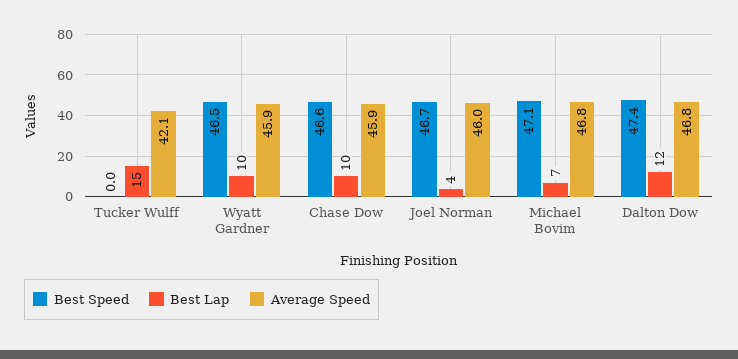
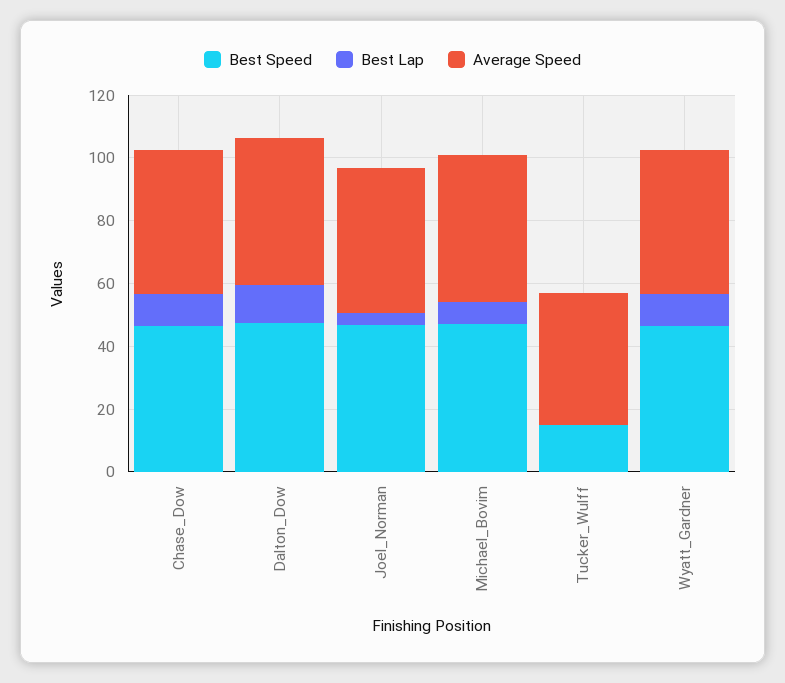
  {
    "Best Speed": {
-     "Tucker Wulff": 0,
+     "Tucker Wulff": 15,
      "Wyatt Gardner": 46.5,
      "Chase Dow": 46.6,
      "Joel Norman": 46.7,
      "Michael Bovim": 47.1,
      "Dalton Dow": 47.4
    },
    "Best Lap": {
-     "Tucker Wulff": 15,
+     "Tucker Wulff": 0,
      "Wyatt Gardner": 10,
      "Chase Dow": 10,
      "Joel Norman": 4,
      "Michael Bovim": 7,
      "Dalton Dow": 12
    },
    "Average Speed": {
      "Tucker Wulff": 42.1,
      "Wyatt Gardner": 45.9,
      "Chase Dow": 45.9,
      "Joel Norman": 46,
      "Michael Bovim": 46.8,
      "Dalton Dow": 46.8
    }
  }

